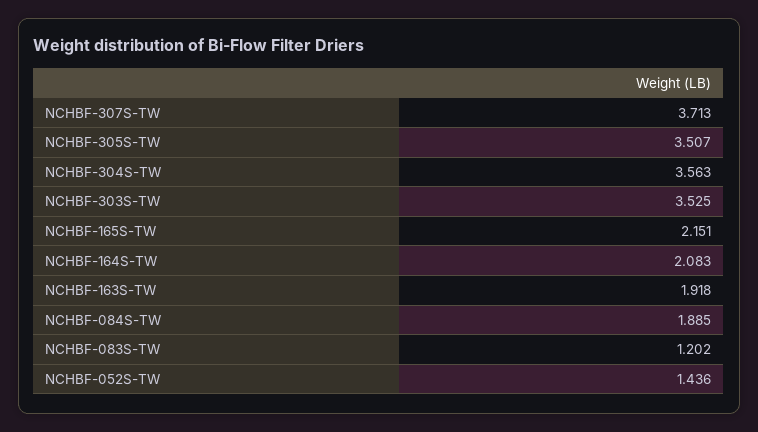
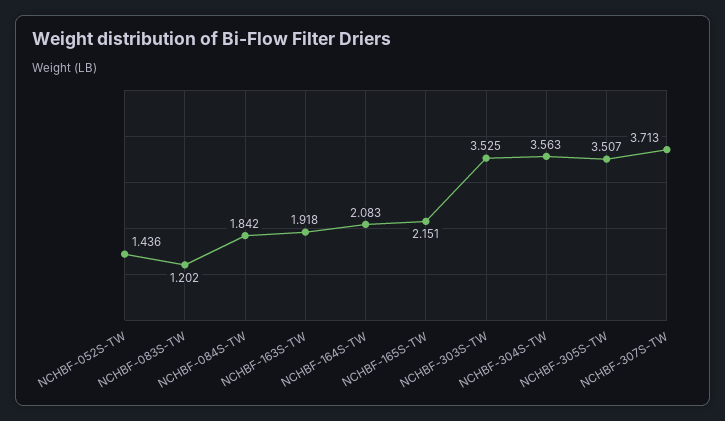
  {
    "NCHBF-307S-TW": 3.713,
    "NCHBF-305S-TW": 3.507,
    "NCHBF-304S-TW": 3.563,
    "NCHBF-303S-TW": 3.525,
    "NCHBF-165S-TW": 2.151,
    "NCHBF-164S-TW": 2.083,
    "NCHBF-163S-TW": 1.918,
-   "NCHBF-084S-TW": 1.885,
+   "NCHBF-084S-TW": 1.842,
    "NCHBF-083S-TW": 1.202,
    "NCHBF-052S-TW": 1.436
  }

